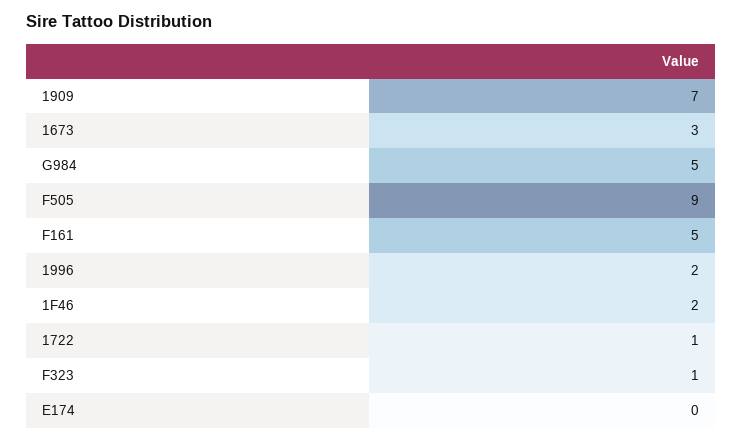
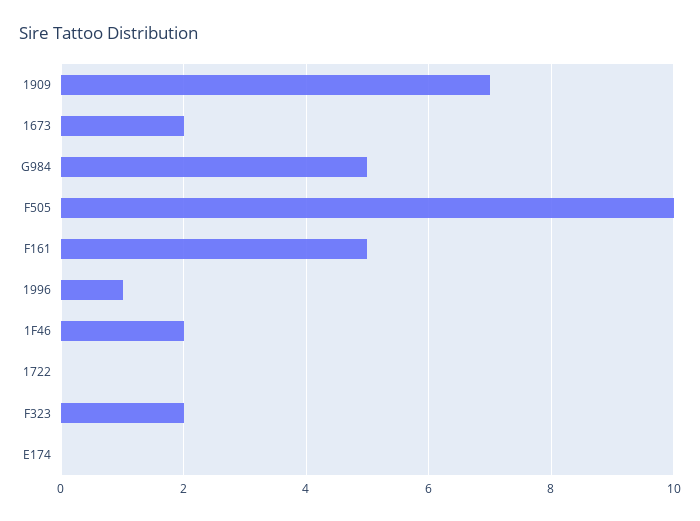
  {
    "1909": 7,
-   "1673": 3,
+   "1673": 2,
    "G984": 5,
-   "F505": 9,
+   "F505": 10,
    "F161": 5,
-   "1996": 2,
+   "1996": 1,
    "1F46": 2,
-   "1722": 1,
+   "1722": 0,
-   "F323": 1,
+   "F323": 2,
    "E174": 0
  }

